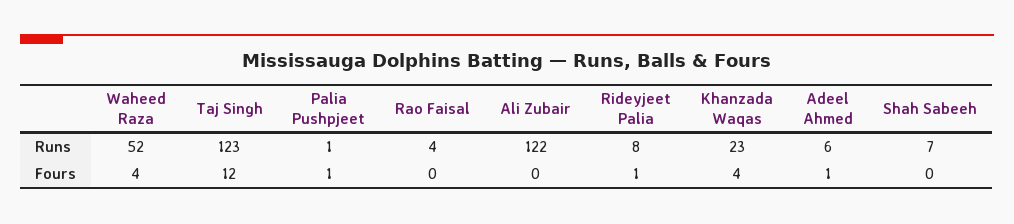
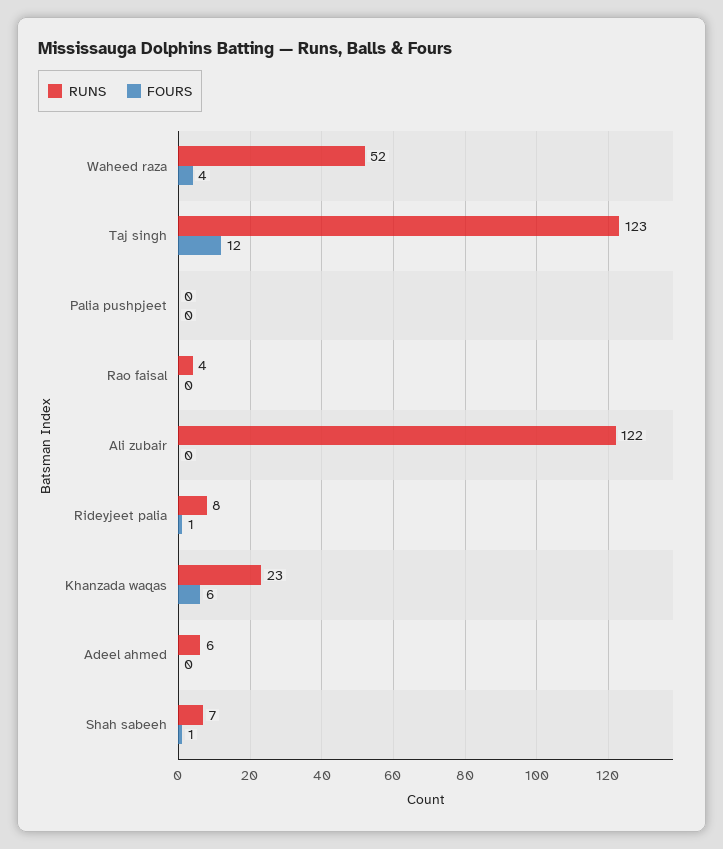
  {
    "Runs": {
      "Waheed Raza": 52,
      "Taj Singh": 123,
-     "Palia Pushpjeet": 1,
+     "Palia Pushpjeet": 0,
      "Rao Faisal": 4,
      "Ali Zubair": 122,
      "Rideyjeet Palia": 8,
      "Khanzada Waqas": 23,
      "Adeel Ahmed": 6,
      "Shah Sabeeh": 7
    },
    "Fours": {
      "Waheed Raza": 4,
      "Taj Singh": 12,
-     "Palia Pushpjeet": 1,
+     "Palia Pushpjeet": 0,
      "Rao Faisal": 0,
      "Ali Zubair": 0,
      "Rideyjeet Palia": 1,
-     "Khanzada Waqas": 4,
+     "Khanzada Waqas": 6,
-     "Adeel Ahmed": 1,
+     "Adeel Ahmed": 0,
-     "Shah Sabeeh": 0
+     "Shah Sabeeh": 1
    }
  }

